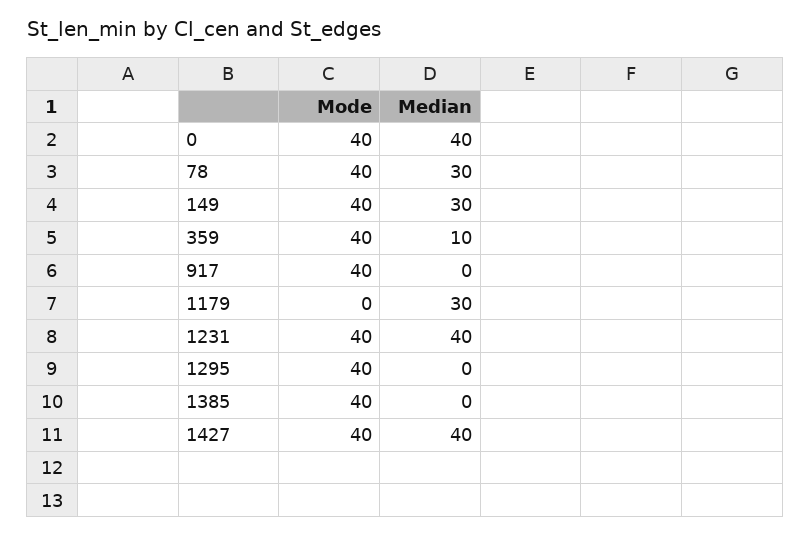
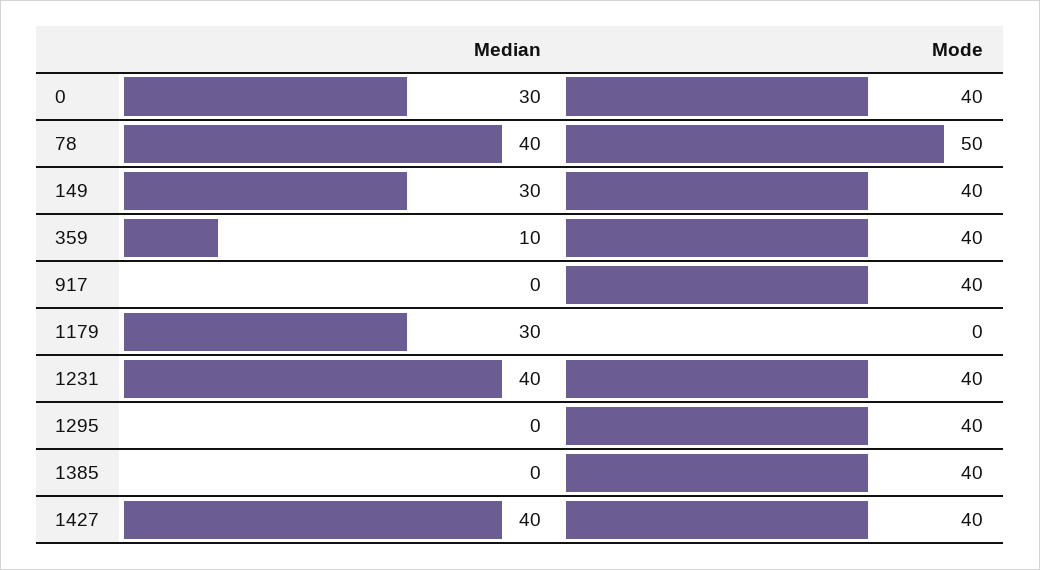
  {
    "Mode": {
      "0": 40,
-     "78": 40,
+     "78": 50,
      "149": 40,
      "359": 40,
      "917": 40,
      "1179": 0,
      "1231": 40,
      "1295": 40,
      "1385": 40,
      "1427": 40
    },
    "Median": {
-     "0": 40,
+     "0": 30,
-     "78": 30,
+     "78": 40,
      "149": 30,
      "359": 10,
      "917": 0,
      "1179": 30,
      "1231": 40,
      "1295": 0,
      "1385": 0,
      "1427": 40
    }
  }

